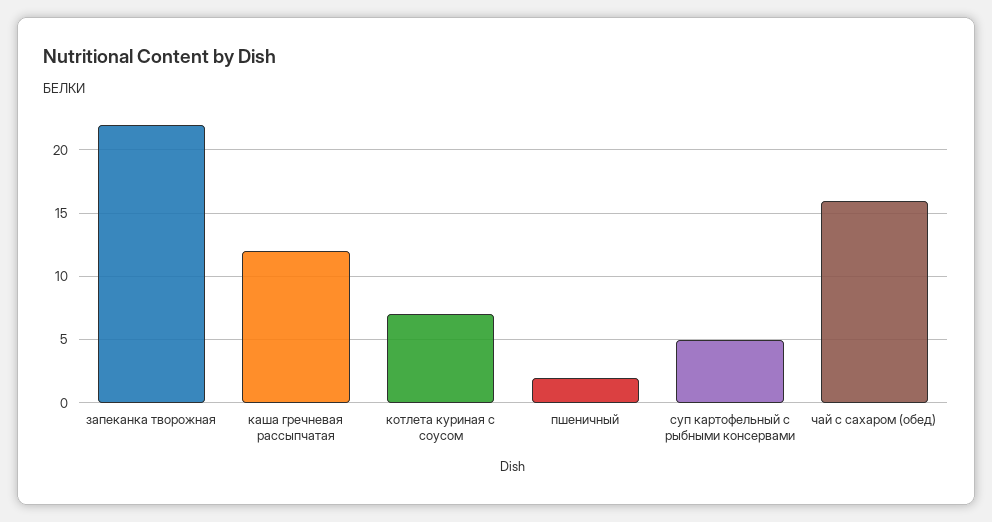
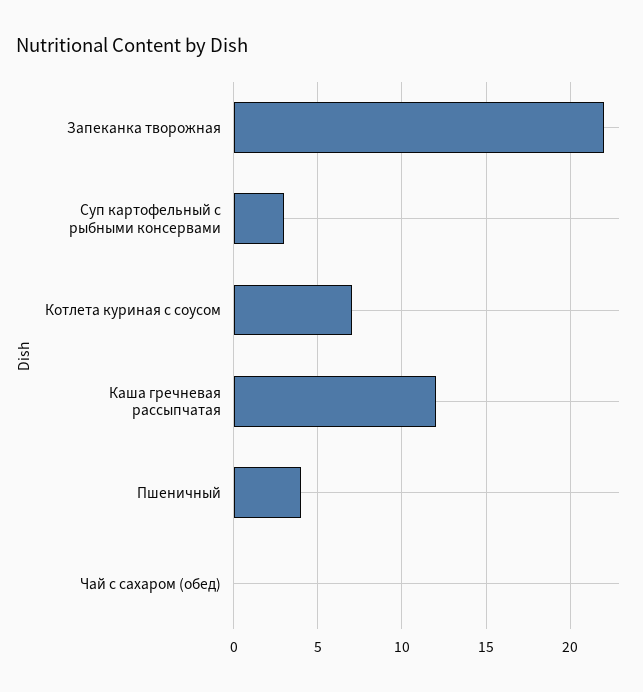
  {
    "запеканка творожная": 22,
    "каша гречневая рассыпчатая": 12,
    "котлета куриная с соусом": 7,
-   "пшеничный": 2,
+   "пшеничный": 4,
-   "суп картофельный с рыбными консервами": 5,
+   "суп картофельный с рыбными консервами": 3,
-   "чай с сахаром (обед)": 16
+   "чай с сахаром (обед)": 0
  }

